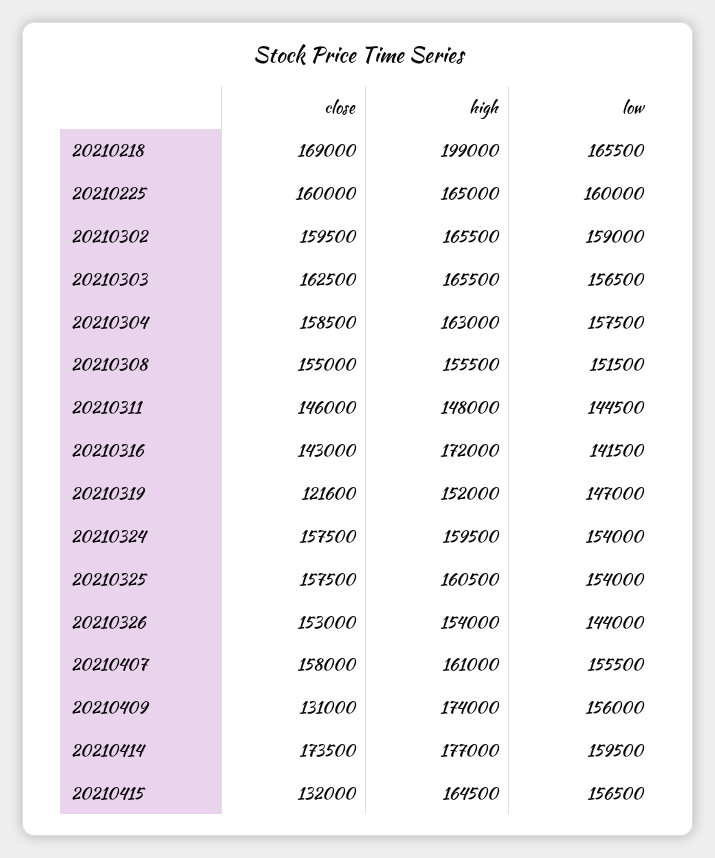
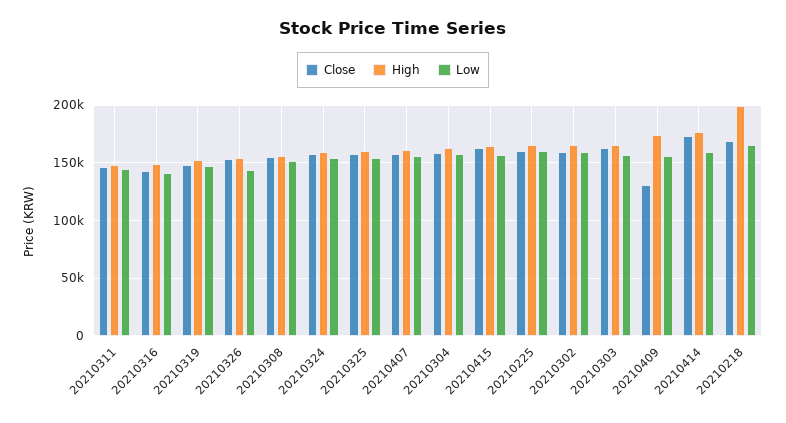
  {
    "close": {
      "20210218": 169000,
      "20210225": 160000,
      "20210302": 159500,
      "20210303": 162500,
      "20210304": 158500,
      "20210308": 155000,
      "20210311": 146000,
      "20210316": 143000,
-     "20210319": 121600,
+     "20210319": 150000,
      "20210324": 157500,
      "20210325": 157500,
      "20210326": 153000,
      "20210407": 158000,
      "20210409": 131000,
      "20210414": 173500,
-     "20210415": 132000
+     "20210415": 160000
    },
    "high": {
      "20210218": 199000,
      "20210225": 165000,
      "20210302": 165500,
      "20210303": 165500,
      "20210304": 163000,
      "20210308": 155500,
      "20210311": 148000,
-     "20210316": 172000,
+     "20210316": 150000,
      "20210319": 152000,
      "20210324": 159500,
      "20210325": 160500,
      "20210326": 154000,
      "20210407": 161000,
      "20210409": 174000,
      "20210414": 177000,
      "20210415": 164500
    },
    "low": {
      "20210218": 165500,
      "20210225": 160000,
      "20210302": 159000,
      "20210303": 156500,
      "20210304": 157500,
      "20210308": 151500,
      "20210311": 144500,
      "20210316": 141500,
      "20210319": 147000,
      "20210324": 154000,
      "20210325": 154000,
      "20210326": 144000,
      "20210407": 155500,
      "20210409": 156000,
      "20210414": 159500,
      "20210415": 156500
    }
  }

